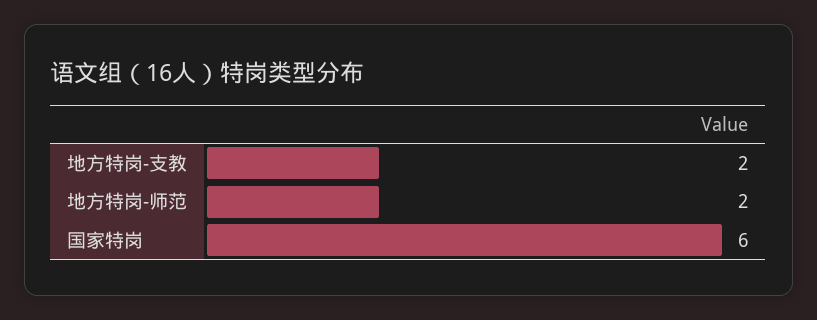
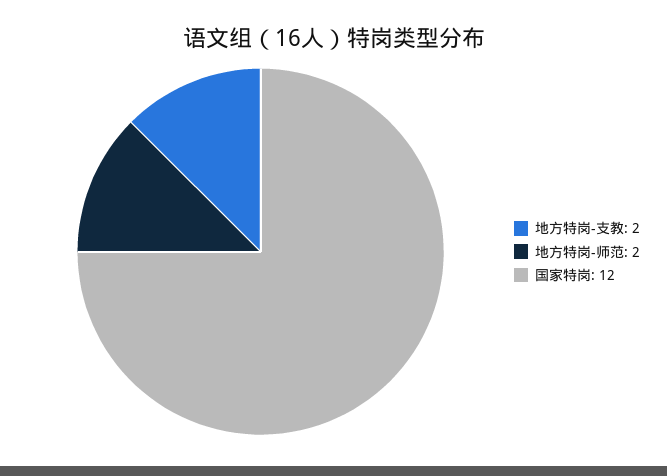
  {
    "地方特岗-支教": 2,
    "地方特岗-师范": 2,
-   "国家特岗": 6
+   "国家特岗": 12
  }

